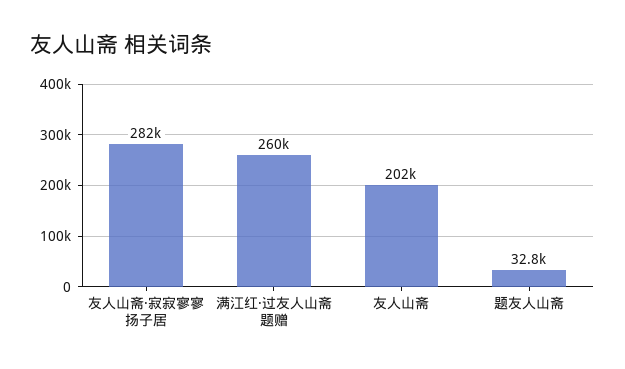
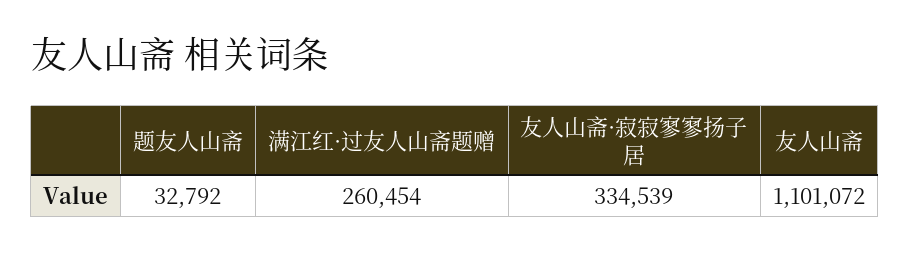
  {
-   "友人山斋·寂寂寥寥扬子居": 282000,
+   "友人山斋·寂寂寥寥扬子居": 334539,
    "满江红·过友人山斋题赠": 260454,
-   "友人山斋": 202000,
+   "友人山斋": 1101072,
    "题友人山斋": 32792
  }

